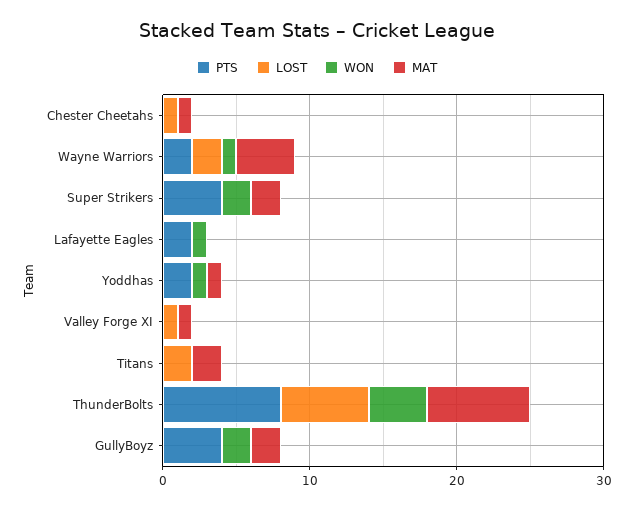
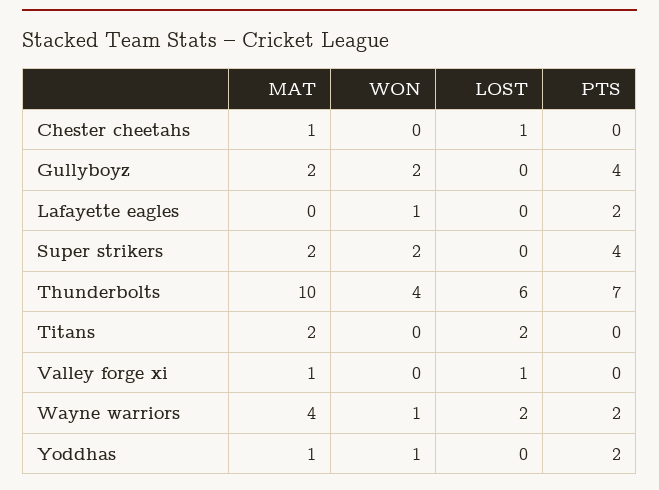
  {
    "PTS": {
      "Chester Cheetahs": 0,
      "Wayne Warriors": 2,
      "Super Strikers": 4,
      "Lafayette Eagles": 2,
      "Yoddhas": 2,
      "Valley Forge XI": 0,
      "Titans": 0,
-     "ThunderBolts": 8,
+     "ThunderBolts": 7,
      "GullyBoyz": 4
    },
    "LOST": {
      "Chester Cheetahs": 1,
      "Wayne Warriors": 2,
      "Super Strikers": 0,
      "Lafayette Eagles": 0,
      "Yoddhas": 0,
      "Valley Forge XI": 1,
      "Titans": 2,
      "ThunderBolts": 6,
      "GullyBoyz": 0
    },
    "WON": {
      "Chester Cheetahs": 0,
      "Wayne Warriors": 1,
      "Super Strikers": 2,
      "Lafayette Eagles": 1,
      "Yoddhas": 1,
      "Valley Forge XI": 0,
      "Titans": 0,
      "ThunderBolts": 4,
      "GullyBoyz": 2
    },
    "MAT": {
      "Chester Cheetahs": 1,
      "Wayne Warriors": 4,
      "Super Strikers": 2,
      "Lafayette Eagles": 0,
      "Yoddhas": 1,
      "Valley Forge XI": 1,
      "Titans": 2,
-     "ThunderBolts": 7,
+     "ThunderBolts": 10,
      "GullyBoyz": 2
    }
  }

